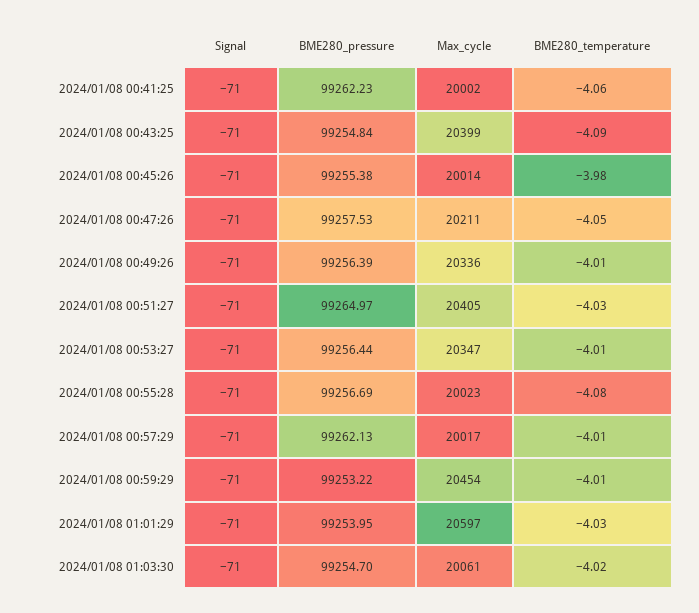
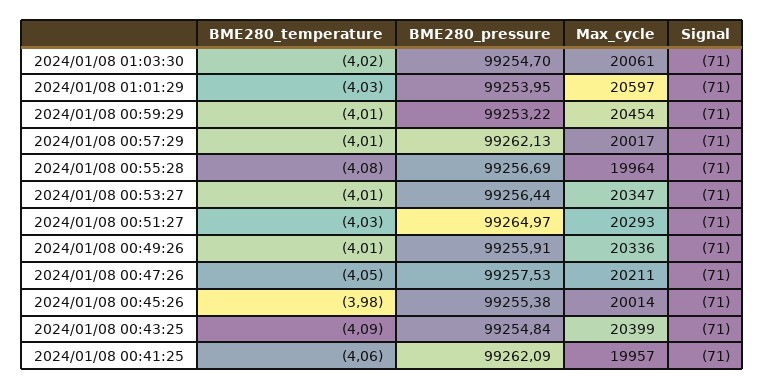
  {
    "Signal": {
      "2024/01/08 00:41:25": -71,
      "2024/01/08 00:43:25": -71,
      "2024/01/08 00:45:26": -71,
      "2024/01/08 00:47:26": -71,
      "2024/01/08 00:49:26": -71,
      "2024/01/08 00:51:27": -71,
      "2024/01/08 00:53:27": -71,
      "2024/01/08 00:55:28": -71,
      "2024/01/08 00:57:29": -71,
      "2024/01/08 00:59:29": -71,
      "2024/01/08 01:01:29": -71,
      "2024/01/08 01:03:30": -71
    },
    "BME280_pressure": {
-     "2024/01/08 00:41:25": 99262.23,
+     "2024/01/08 00:41:25": 99262.09,
      "2024/01/08 00:43:25": 99254.84,
      "2024/01/08 00:45:26": 99255.38,
      "2024/01/08 00:47:26": 99257.53,
-     "2024/01/08 00:49:26": 99256.39,
+     "2024/01/08 00:49:26": 99255.91,
      "2024/01/08 00:51:27": 99264.97,
      "2024/01/08 00:53:27": 99256.44,
      "2024/01/08 00:55:28": 99256.69,
      "2024/01/08 00:57:29": 99262.13,
      "2024/01/08 00:59:29": 99253.22,
      "2024/01/08 01:01:29": 99253.95,
      "2024/01/08 01:03:30": 99254.7
    },
    "Max_cycle": {
-     "2024/01/08 00:41:25": 20002,
+     "2024/01/08 00:41:25": 19957,
      "2024/01/08 00:43:25": 20399,
      "2024/01/08 00:45:26": 20014,
      "2024/01/08 00:47:26": 20211,
      "2024/01/08 00:49:26": 20336,
-     "2024/01/08 00:51:27": 20405,
+     "2024/01/08 00:51:27": 20293,
      "2024/01/08 00:53:27": 20347,
-     "2024/01/08 00:55:28": 20023,
+     "2024/01/08 00:55:28": 19964,
      "2024/01/08 00:57:29": 20017,
      "2024/01/08 00:59:29": 20454,
      "2024/01/08 01:01:29": 20597,
      "2024/01/08 01:03:30": 20061
    },
    "BME280_temperature": {
      "2024/01/08 00:41:25": -4.06,
      "2024/01/08 00:43:25": -4.09,
      "2024/01/08 00:45:26": -3.98,
      "2024/01/08 00:47:26": -4.05,
      "2024/01/08 00:49:26": -4.01,
      "2024/01/08 00:51:27": -4.03,
      "2024/01/08 00:53:27": -4.01,
      "2024/01/08 00:55:28": -4.08,
      "2024/01/08 00:57:29": -4.01,
      "2024/01/08 00:59:29": -4.01,
      "2024/01/08 01:01:29": -4.03,
      "2024/01/08 01:03:30": -4.02
    }
  }

